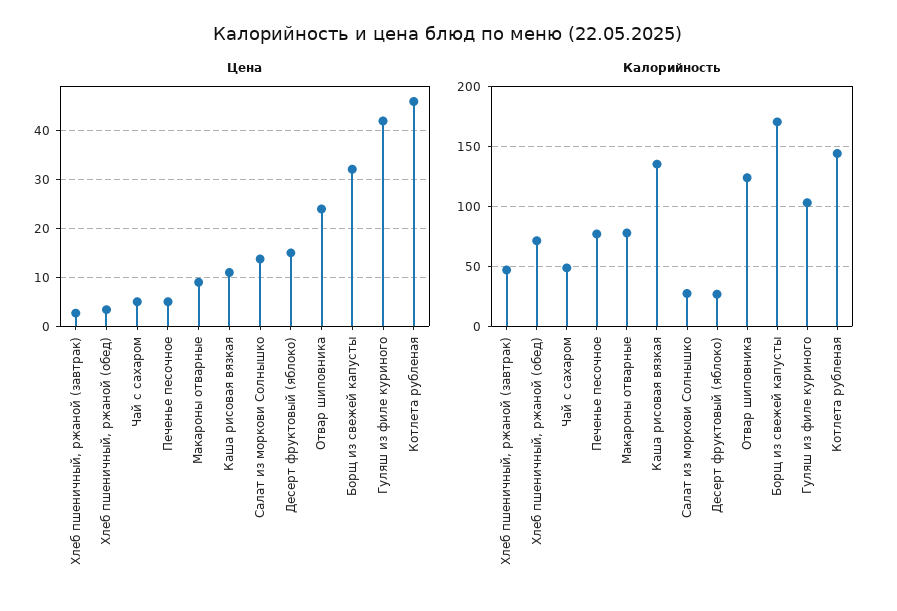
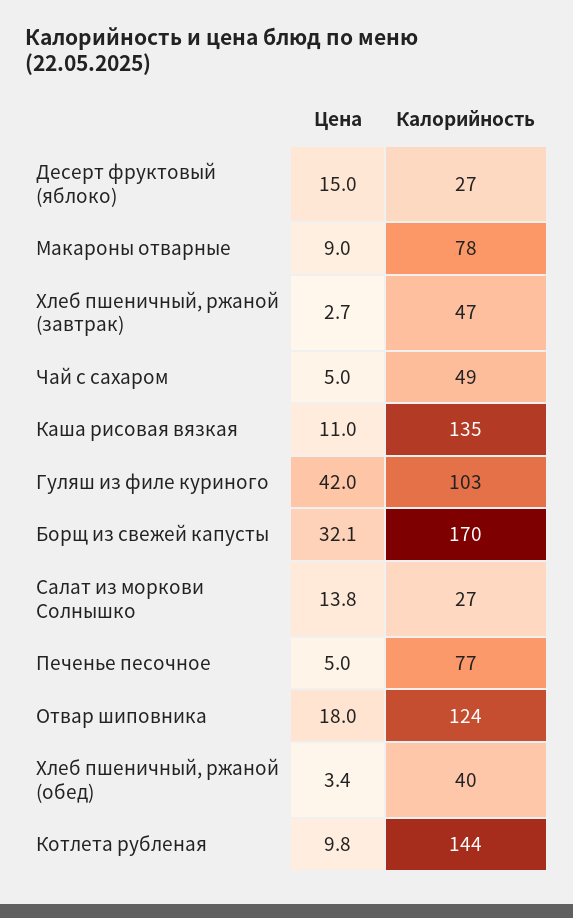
  {
    "Цена": {
      "Хлеб пшеничный, ржаной (завтрак)": 2.7,
      "Хлеб пшеничный, ржаной (обед)": 3.4,
      "Чай с сахаром": 5,
      "Печенье песочное": 5,
      "Макароны отварные": 9,
      "Каша рисовая вязкая": 11,
      "Салат из моркови Солнышко": 13.8,
      "Десерт фруктовый (яблоко)": 15,
-     "Отвар шиповника": 24,
+     "Отвар шиповника": 18,
      "Борщ из свежей капусты": 32.1,
      "Гуляш из филе куриного": 42,
-     "Котлета рубленая": 46
+     "Котлета рубленая": 9.8
    },
    "Калорийность": {
      "Хлеб пшеничный, ржаной (завтрак)": 47,
-     "Хлеб пшеничный, ржаной (обед)": 70,
+     "Хлеб пшеничный, ржаной (обед)": 40,
      "Чай с сахаром": 49,
      "Печенье песочное": 77,
      "Макароны отварные": 78,
      "Каша рисовая вязкая": 135,
      "Салат из моркови Солнышко": 27,
      "Десерт фруктовый (яблоко)": 27,
      "Отвар шиповника": 124,
      "Борщ из свежей капусты": 170,
      "Гуляш из филе куриного": 103,
      "Котлета рубленая": 144
    }
  }

